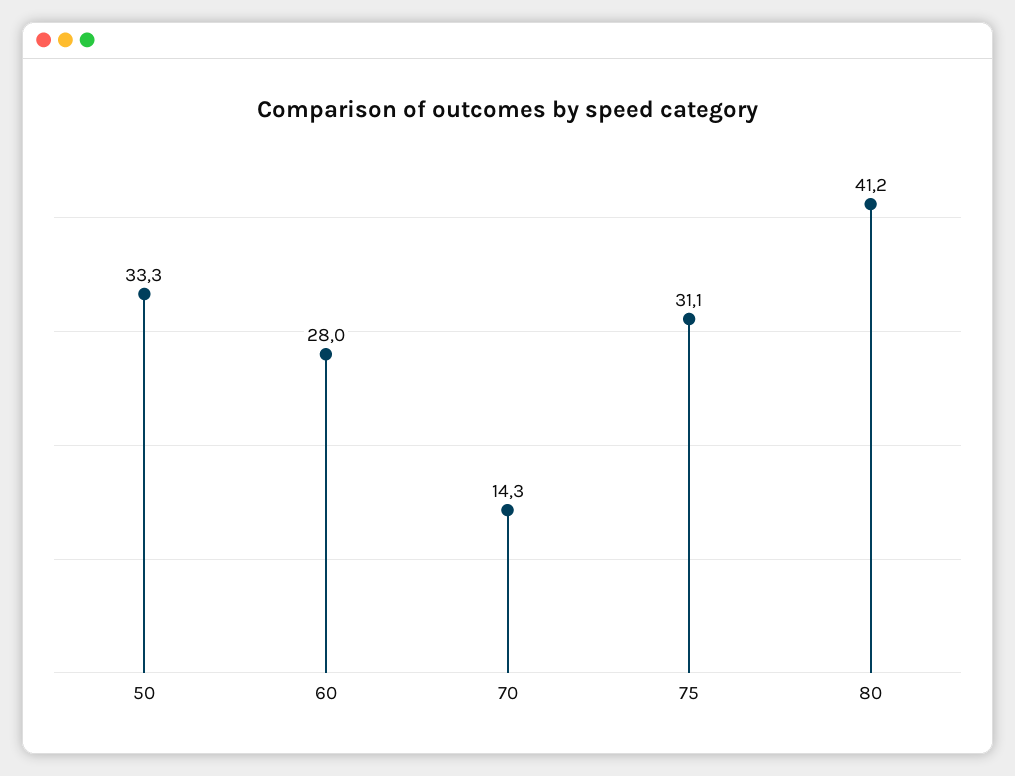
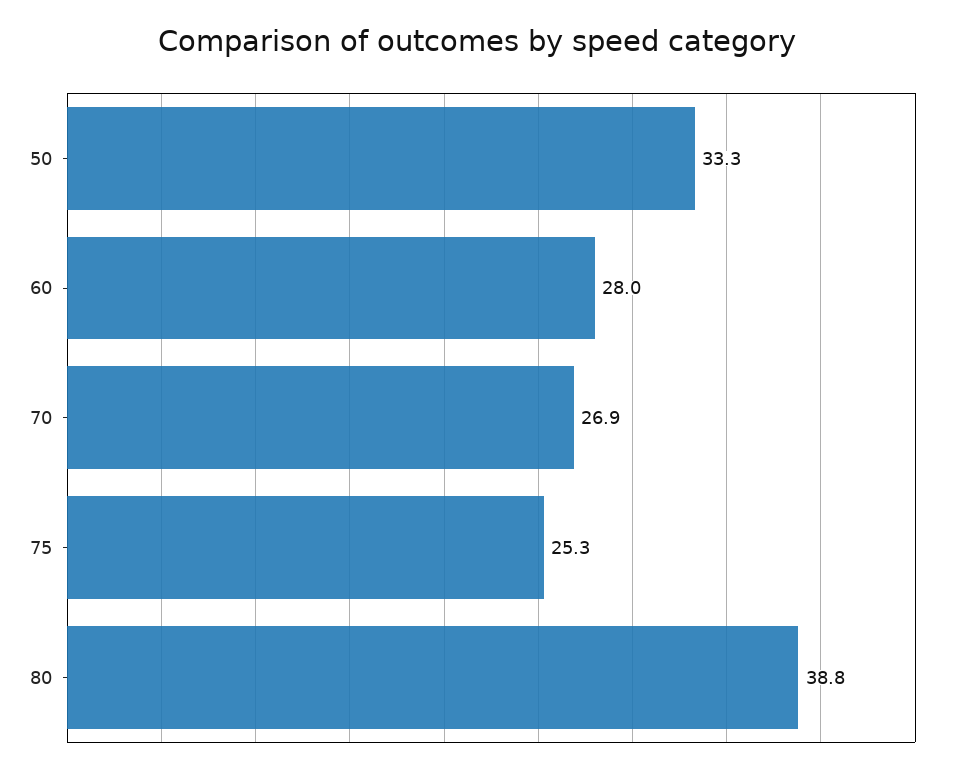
  {
    "50": 33.3,
    "60": 28,
-   "70": 14.3,
+   "70": 26.9,
-   "75": 31.1,
+   "75": 25.3,
-   "80": 41.2
+   "80": 38.8
  }

